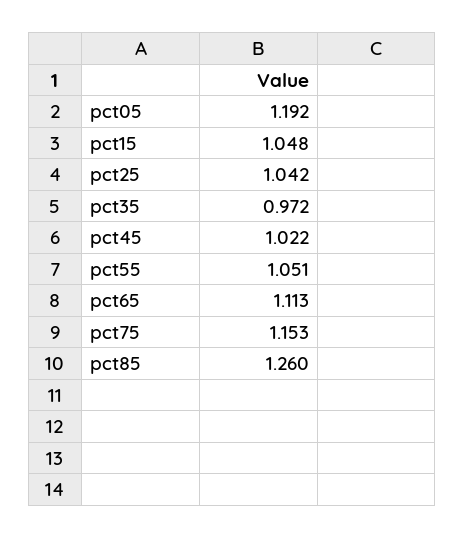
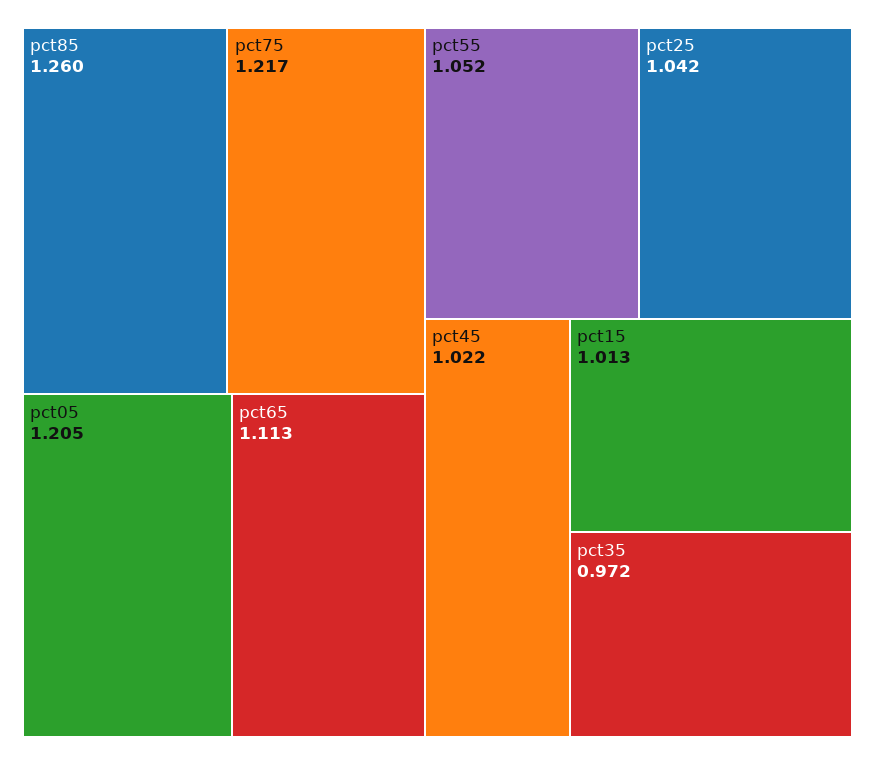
  {
-   "pct05": 1.192,
+   "pct05": 1.205,
-   "pct15": 1.048,
+   "pct15": 1.013,
    "pct25": 1.042,
    "pct35": 0.972,
    "pct45": 1.022,
-   "pct55": 1.051,
+   "pct55": 1.052,
    "pct65": 1.113,
-   "pct75": 1.153,
+   "pct75": 1.217,
    "pct85": 1.26
  }

